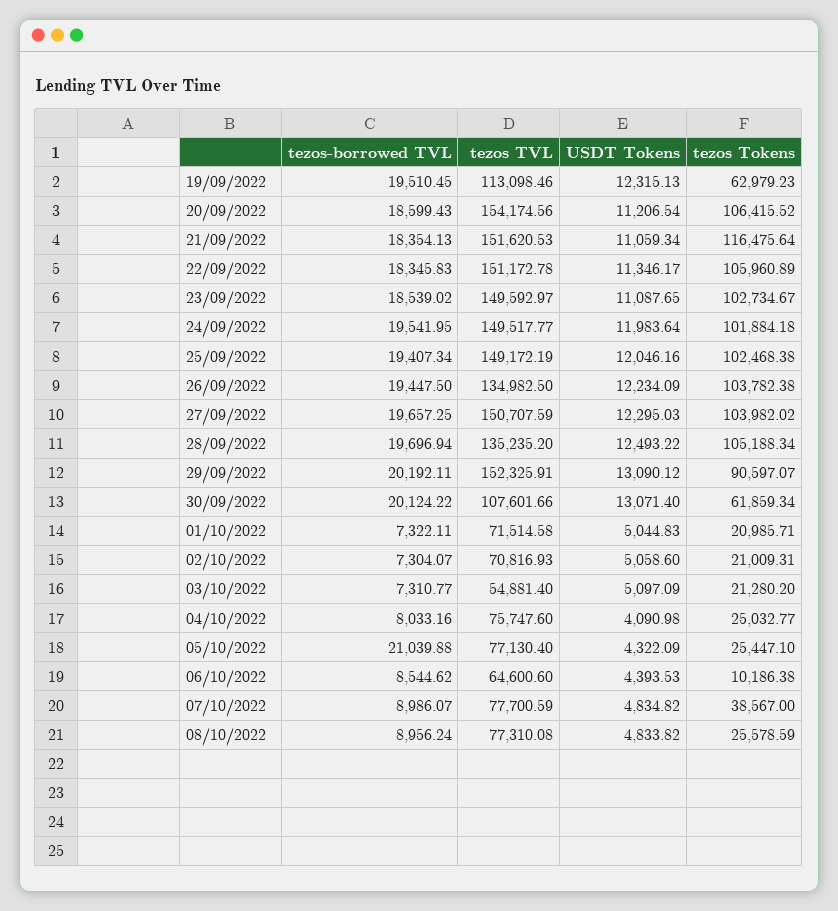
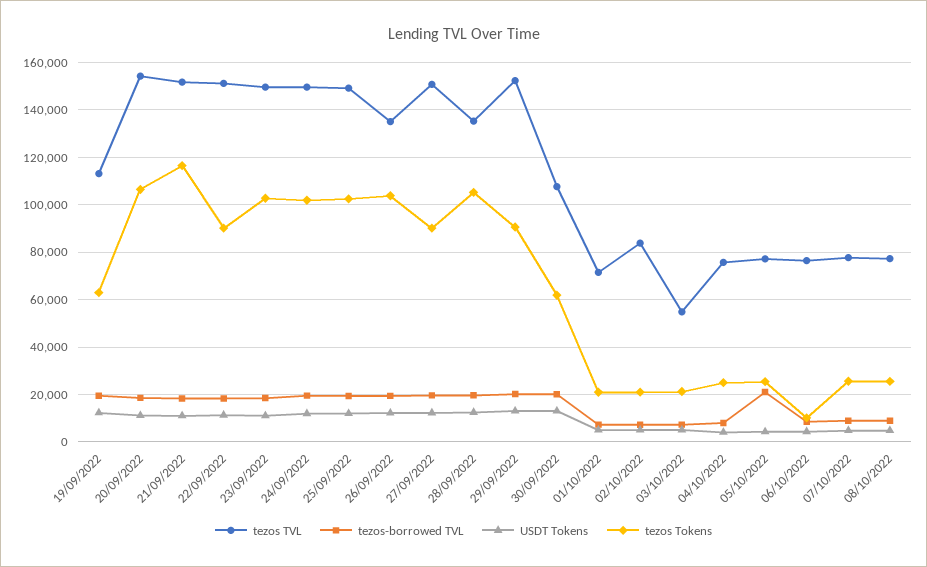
  {
    "tezos-borrowed TVL": {
      "19/09/2022": 19510.45,
      "20/09/2022": 18599.43,
      "21/09/2022": 18354.13,
      "22/09/2022": 18345.83,
      "23/09/2022": 18539.02,
      "24/09/2022": 19541.95,
      "25/09/2022": 19407.34,
      "26/09/2022": 19447.5,
      "27/09/2022": 19657.25,
      "28/09/2022": 19696.94,
      "29/09/2022": 20192.11,
      "30/09/2022": 20124.22,
      "01/10/2022": 7322.11,
      "02/10/2022": 7304.07,
      "03/10/2022": 7310.77,
      "04/10/2022": 8033.16,
      "05/10/2022": 21039.88,
      "06/10/2022": 8544.62,
      "07/10/2022": 8986.07,
      "08/10/2022": 8956.24
    },
    "tezos TVL": {
      "19/09/2022": 113098.46,
      "20/09/2022": 154174.56,
      "21/09/2022": 151620.53,
      "22/09/2022": 151172.78,
      "23/09/2022": 149592.97,
      "24/09/2022": 149517.77,
      "25/09/2022": 149172.19,
      "26/09/2022": 134982.5,
      "27/09/2022": 150707.59,
      "28/09/2022": 135235.2,
      "29/09/2022": 152325.91,
      "30/09/2022": 107601.66,
      "01/10/2022": 71514.58,
-     "02/10/2022": 70816.93,
+     "02/10/2022": 85000,
      "03/10/2022": 54881.4,
      "04/10/2022": 75747.6,
      "05/10/2022": 77130.4,
-     "06/10/2022": 64600.6,
+     "06/10/2022": 75000,
      "07/10/2022": 77700.59,
      "08/10/2022": 77310.08
    },
    "USDT Tokens": {
      "19/09/2022": 12315.13,
      "20/09/2022": 11206.54,
      "21/09/2022": 11059.34,
      "22/09/2022": 11346.17,
      "23/09/2022": 11087.65,
      "24/09/2022": 11983.64,
      "25/09/2022": 12046.16,
      "26/09/2022": 12234.09,
      "27/09/2022": 12295.03,
      "28/09/2022": 12493.22,
      "29/09/2022": 13090.12,
      "30/09/2022": 13071.4,
      "01/10/2022": 5044.83,
      "02/10/2022": 5058.6,
      "03/10/2022": 5097.09,
      "04/10/2022": 4090.98,
      "05/10/2022": 4322.09,
      "06/10/2022": 4393.53,
      "07/10/2022": 4834.82,
      "08/10/2022": 4833.82
    },
    "tezos Tokens": {
      "19/09/2022": 62979.23,
      "20/09/2022": 106415.52,
      "21/09/2022": 116475.64,
-     "22/09/2022": 105960.89,
+     "22/09/2022": 90000,
      "23/09/2022": 102734.67,
      "24/09/2022": 101884.18,
      "25/09/2022": 102468.38,
      "26/09/2022": 103782.38,
-     "27/09/2022": 103982.02,
+     "27/09/2022": 90000,
      "28/09/2022": 105188.34,
      "29/09/2022": 90597.07,
      "30/09/2022": 61859.34,
      "01/10/2022": 20985.71,
      "02/10/2022": 21009.31,
      "03/10/2022": 21280.2,
      "04/10/2022": 25032.77,
      "05/10/2022": 25447.1,
      "06/10/2022": 10186.38,
-     "07/10/2022": 38567,
+     "07/10/2022": 25000,
      "08/10/2022": 25578.59
    }
  }

